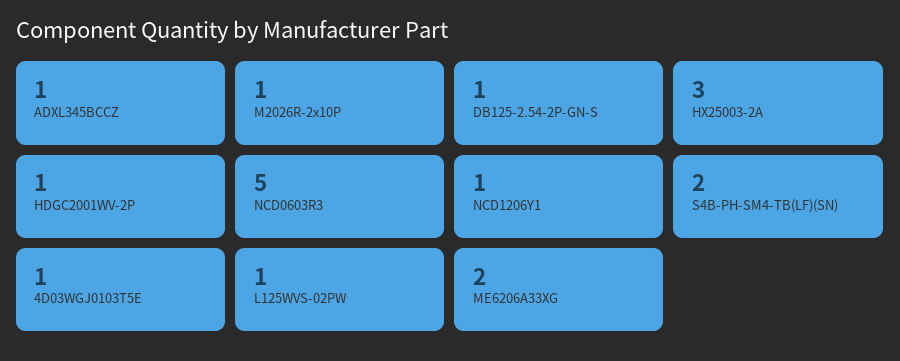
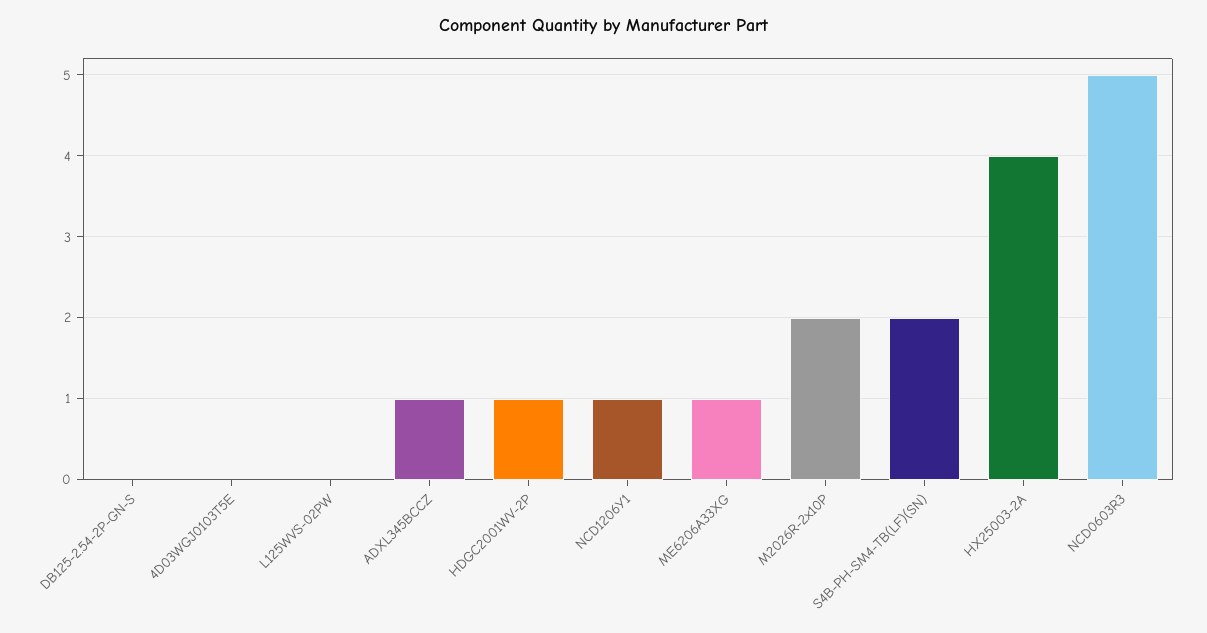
  {
    "ADXL345BCCZ": 1,
-   "M2026R-2x10P": 1,
+   "M2026R-2x10P": 2,
-   "DB125-2.54-2P-GN-S": 1,
+   "DB125-2.54-2P-GN-S": 0,
-   "HX25003-2A": 3,
+   "HX25003-2A": 4,
    "HDGC2001WV-2P": 1,
    "NCD0603R3": 5,
    "NCD1206Y1": 1,
    "S4B-PH-SM4-TB(LF)(SN)": 2,
-   "4D03WGJ0103T5E": 1,
+   "4D03WGJ0103T5E": 0,
-   "L125WVS-02PW": 1,
+   "L125WVS-02PW": 0,
-   "ME6206A33XG": 2
+   "ME6206A33XG": 1
  }

